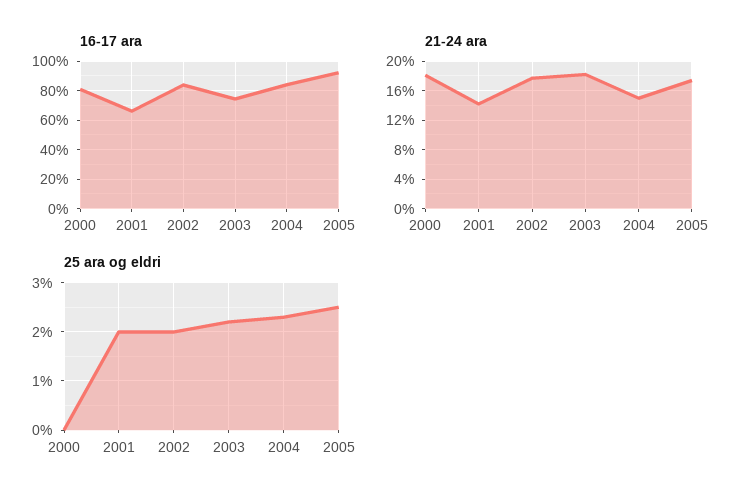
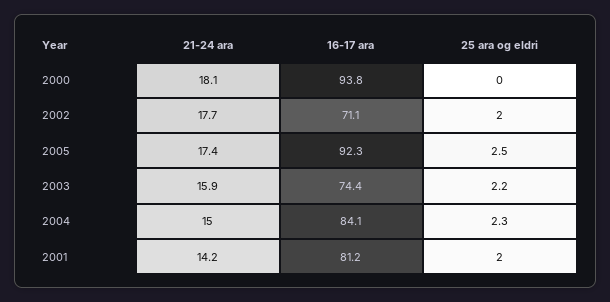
  {
    "16-17 ara": {
-     "2000": 80,
+     "2000": 93.8,
-     "2001": 65,
+     "2001": 81.2,
-     "2002": 85,
+     "2002": 71.1,
      "2003": 74.4,
      "2004": 84.1,
      "2005": 92.3
    },
    "21-24 ara": {
      "2000": 18.1,
      "2001": 14.2,
      "2002": 17.7,
-     "2003": 18,
+     "2003": 15.9,
      "2004": 15,
      "2005": 17.4
    },
    "25 ara og eldri": {
      "2000": 0,
      "2001": 2,
      "2002": 2,
      "2003": 2.2,
      "2004": 2.3,
      "2005": 2.5
    }
  }

